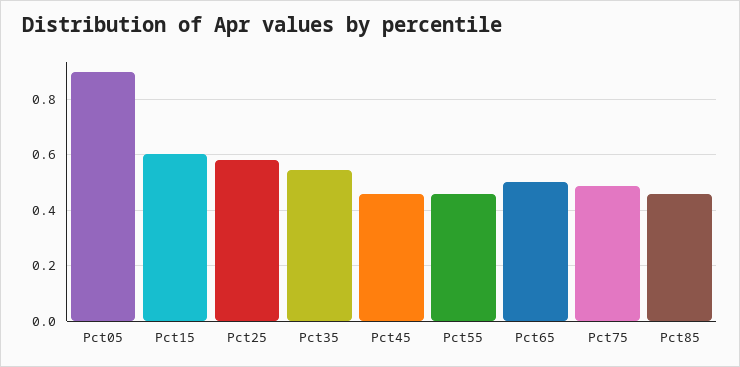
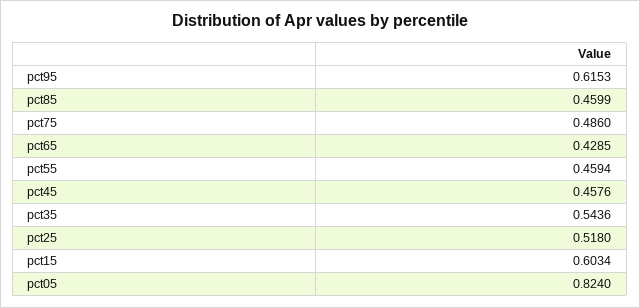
  {
-   "Pct05": 0.9,
+   "Pct05": 0.824,
    "Pct15": 0.6034,
-   "Pct25": 0.575,
+   "Pct25": 0.518,
    "Pct35": 0.5436,
    "Pct45": 0.4576,
    "Pct55": 0.4594,
-   "Pct65": 0.5,
+   "Pct65": 0.4285,
    "Pct75": 0.486,
-   "Pct85": 0.4599
+   "Pct85": 0.4599,
+   "pct95": 0.6153
  }

